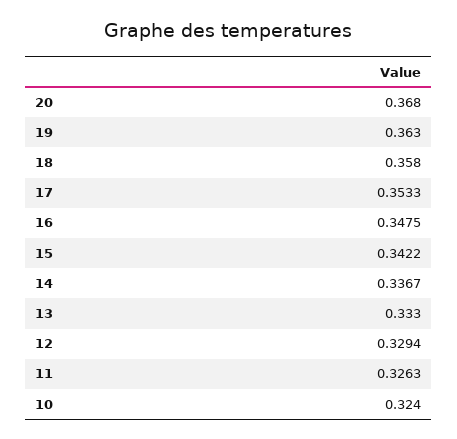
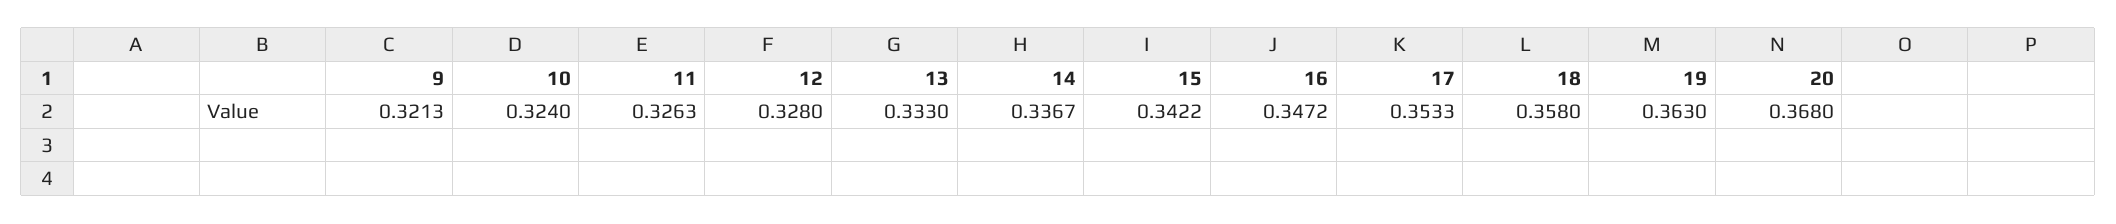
  {
    "20": 0.368,
    "19": 0.363,
    "18": 0.358,
    "17": 0.3533,
-   "16": 0.3475,
+   "16": 0.3472,
    "15": 0.3422,
    "14": 0.3367,
    "13": 0.333,
-   "12": 0.3294,
+   "12": 0.328,
    "11": 0.3263,
-   "10": 0.324
+   "10": 0.324,
+   "9": 0.3213
  }

